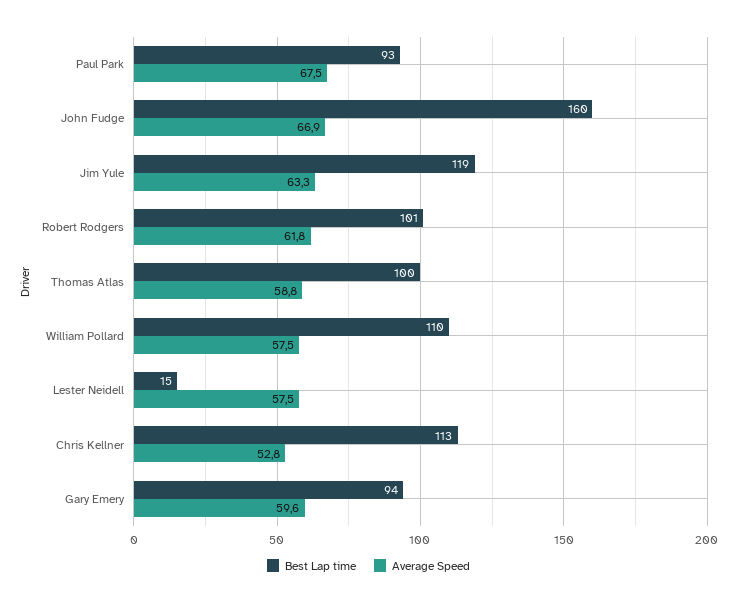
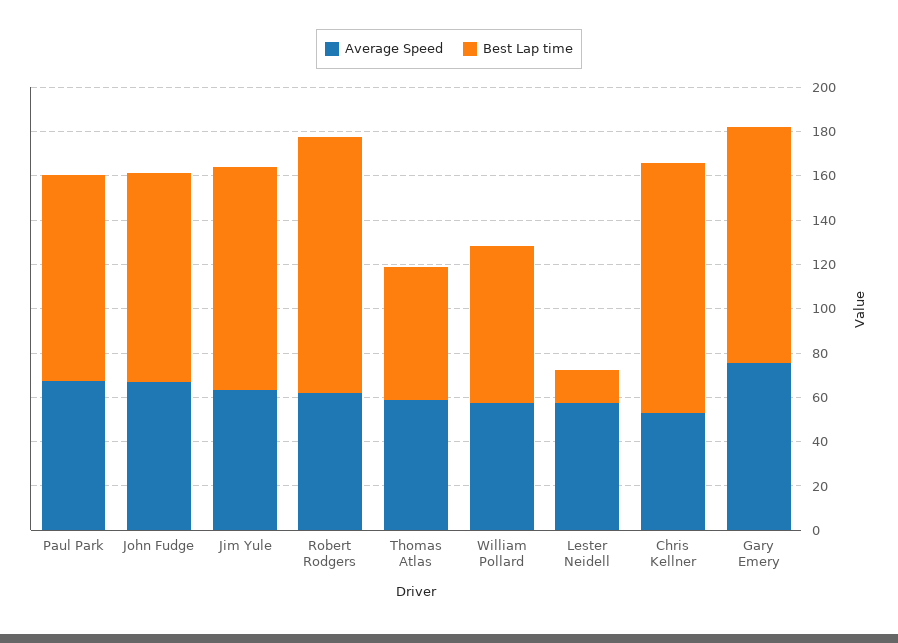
  {
    "Best Lap time": {
      "Paul Park": 93,
-     "John Fudge": 160,
+     "John Fudge": 95,
-     "Jim Yule": 119,
+     "Jim Yule": 100,
-     "Robert Rodgers": 101,
+     "Robert Rodgers": 115,
-     "Thomas Atlas": 100,
+     "Thomas Atlas": 60,
-     "William Pollard": 110,
+     "William Pollard": 70,
      "Lester Neidell": 15,
      "Chris Kellner": 113,
-     "Gary Emery": 94
+     "Gary Emery": 105
    },
    "Average Speed": {
      "Paul Park": 67.5,
      "John Fudge": 66.9,
      "Jim Yule": 63.3,
      "Robert Rodgers": 61.8,
      "Thomas Atlas": 58.8,
      "William Pollard": 57.5,
      "Lester Neidell": 57.5,
      "Chris Kellner": 52.8,
-     "Gary Emery": 59.6
+     "Gary Emery": 75
    }
  }

